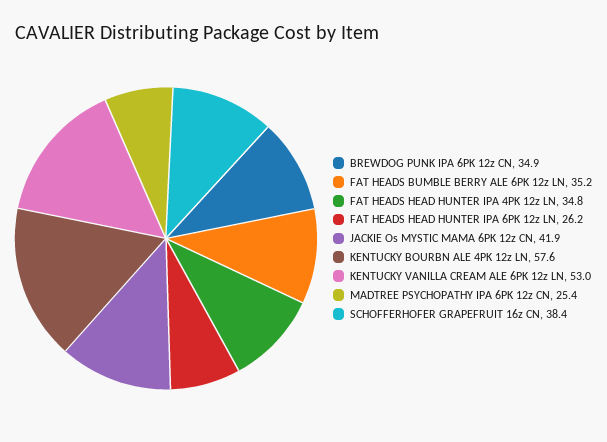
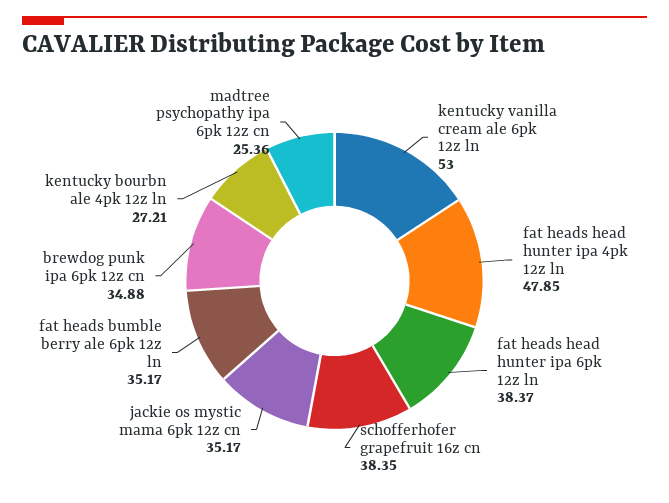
  {
    "BREWDOG PUNK IPA 6PK 12z CN": 34.88,
    "FAT HEADS BUMBLE BERRY ALE 6PK 12z LN": 35.17,
-   "FAT HEADS HEAD HUNTER IPA 4PK 12z LN": 34.8,
+   "FAT HEADS HEAD HUNTER IPA 4PK 12z LN": 47.85,
-   "FAT HEADS HEAD HUNTER IPA 6PK 12z LN": 26.2,
+   "FAT HEADS HEAD HUNTER IPA 6PK 12z LN": 38.37,
-   "JACKIE Os MYSTIC MAMA 6PK 12z CN": 41.9,
+   "JACKIE Os MYSTIC MAMA 6PK 12z CN": 35.17,
-   "KENTUCKY BOURBN ALE 4PK 12z LN": 57.6,
+   "KENTUCKY BOURBN ALE 4PK 12z LN": 27.21,
    "KENTUCKY VANILLA CREAM ALE 6PK 12z LN": 53,
    "MADTREE PSYCHOPATHY IPA 6PK 12z CN": 25.36,
    "SCHOFFERHOFER GRAPEFRUIT 16z CN": 38.35
  }

